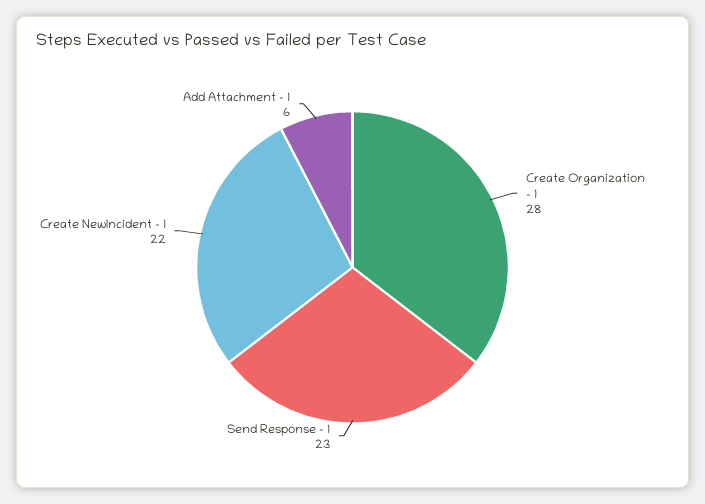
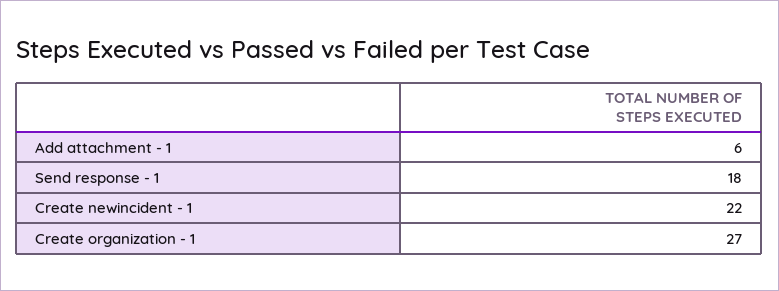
  {
-   "Create Organization - 1": 28,
+   "Create Organization - 1": 27,
-   "Send Response - 1": 23,
+   "Send Response - 1": 18,
    "Create NewIncident - 1": 22,
    "Add Attachment - 1": 6
  }

